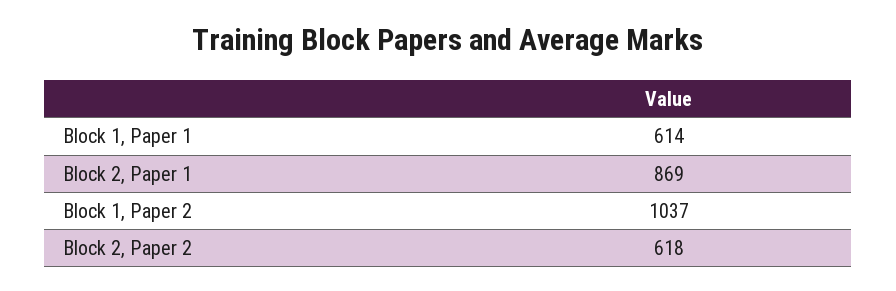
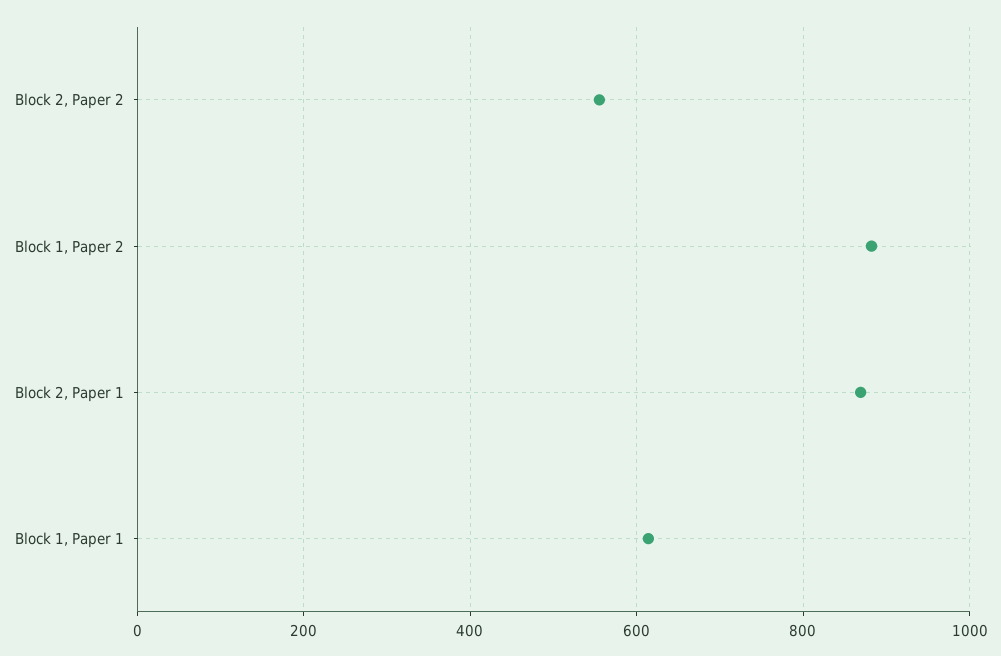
  {
    "Block 1, Paper 1": 614,
    "Block 2, Paper 1": 869,
-   "Block 1, Paper 2": 1037,
+   "Block 1, Paper 2": 880,
-   "Block 2, Paper 2": 618
+   "Block 2, Paper 2": 560
  }

